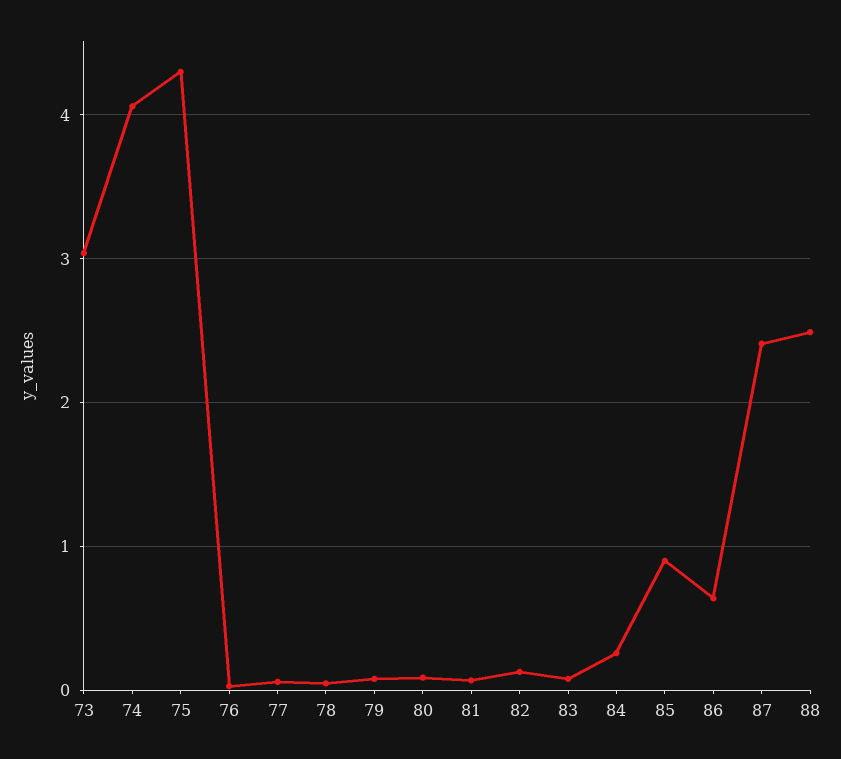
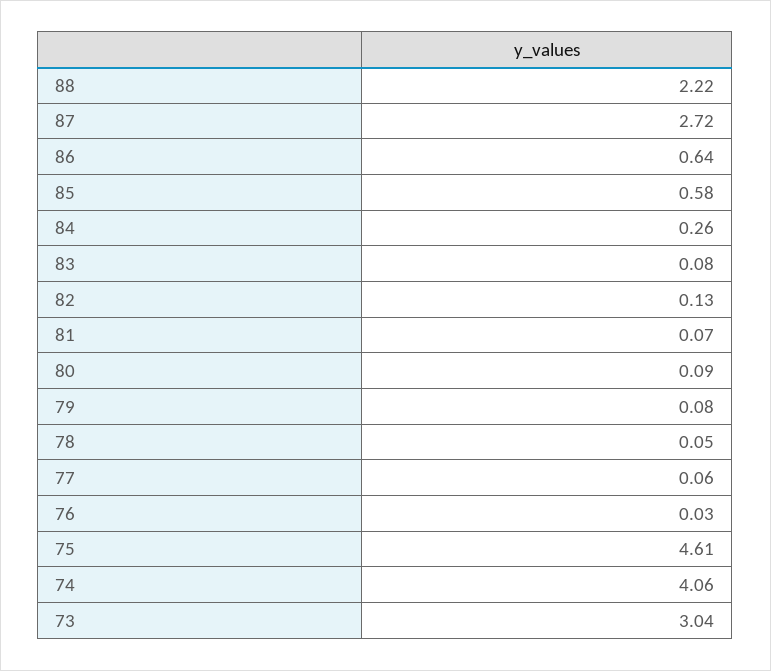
  {
    "73": 3.04,
    "74": 4.06,
-   "75": 4.3,
+   "75": 4.61,
    "76": 0.03,
    "77": 0.06,
    "78": 0.05,
    "79": 0.08,
    "80": 0.09,
    "81": 0.07,
    "82": 0.13,
    "83": 0.08,
    "84": 0.26,
-   "85": 0.9,
+   "85": 0.58,
    "86": 0.64,
-   "87": 2.4,
+   "87": 2.72,
-   "88": 2.5
+   "88": 2.22
  }

